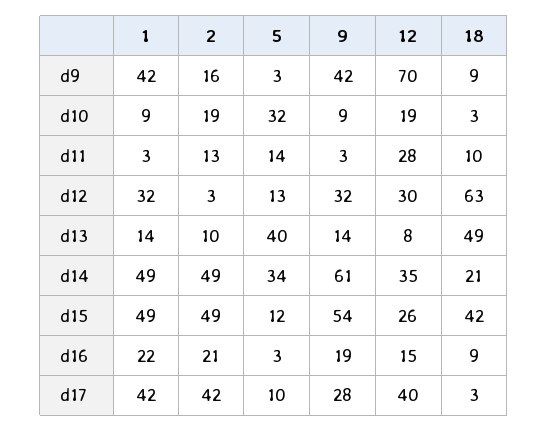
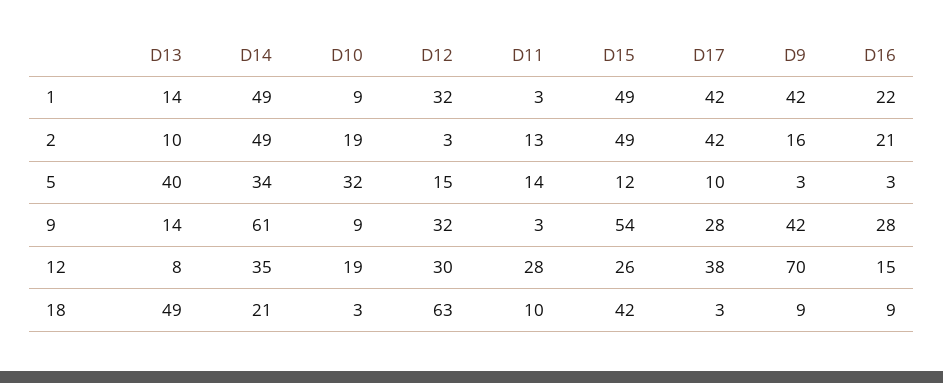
  {
    "1": {
      "d9": 42,
      "d10": 9,
      "d11": 3,
      "d12": 32,
      "d13": 14,
      "d14": 49,
      "d15": 49,
      "d16": 22,
      "d17": 42
    },
    "2": {
      "d9": 16,
      "d10": 19,
      "d11": 13,
      "d12": 3,
      "d13": 10,
      "d14": 49,
      "d15": 49,
      "d16": 21,
      "d17": 42
    },
    "5": {
      "d9": 3,
      "d10": 32,
      "d11": 14,
-     "d12": 13,
+     "d12": 15,
      "d13": 40,
      "d14": 34,
      "d15": 12,
      "d16": 3,
      "d17": 10
    },
    "9": {
      "d9": 42,
      "d10": 9,
      "d11": 3,
      "d12": 32,
      "d13": 14,
      "d14": 61,
      "d15": 54,
-     "d16": 19,
+     "d16": 28,
      "d17": 28
    },
    "12": {
      "d9": 70,
      "d10": 19,
      "d11": 28,
      "d12": 30,
      "d13": 8,
      "d14": 35,
      "d15": 26,
      "d16": 15,
-     "d17": 40
+     "d17": 38
    },
    "18": {
      "d9": 9,
      "d10": 3,
      "d11": 10,
      "d12": 63,
      "d13": 49,
      "d14": 21,
      "d15": 42,
      "d16": 9,
      "d17": 3
    }
  }

